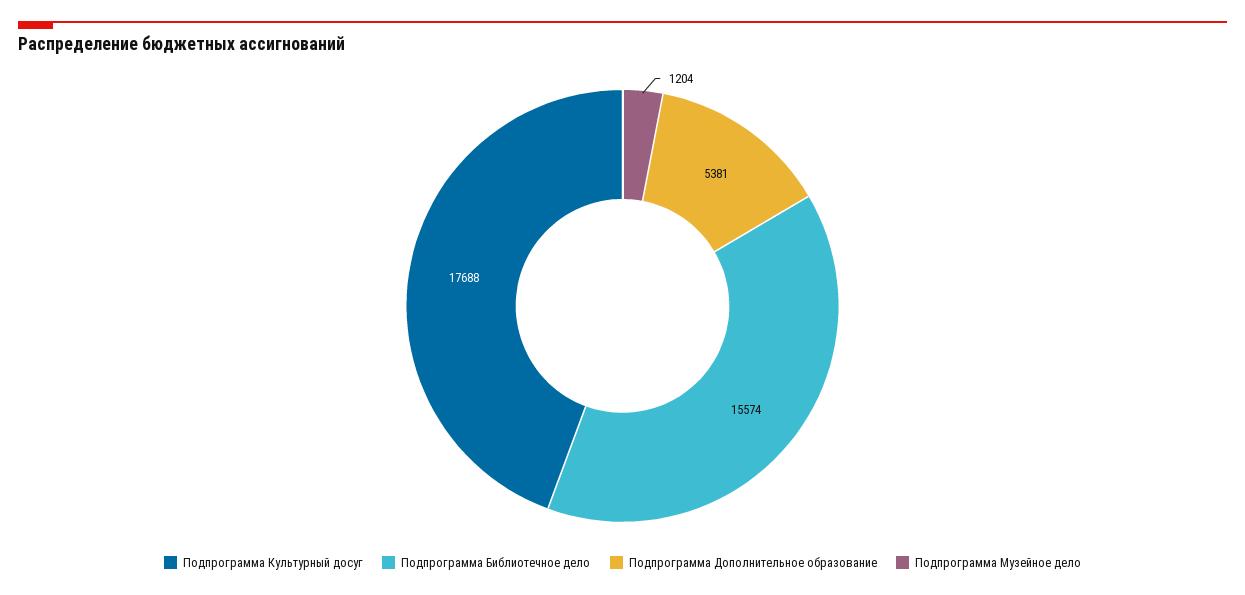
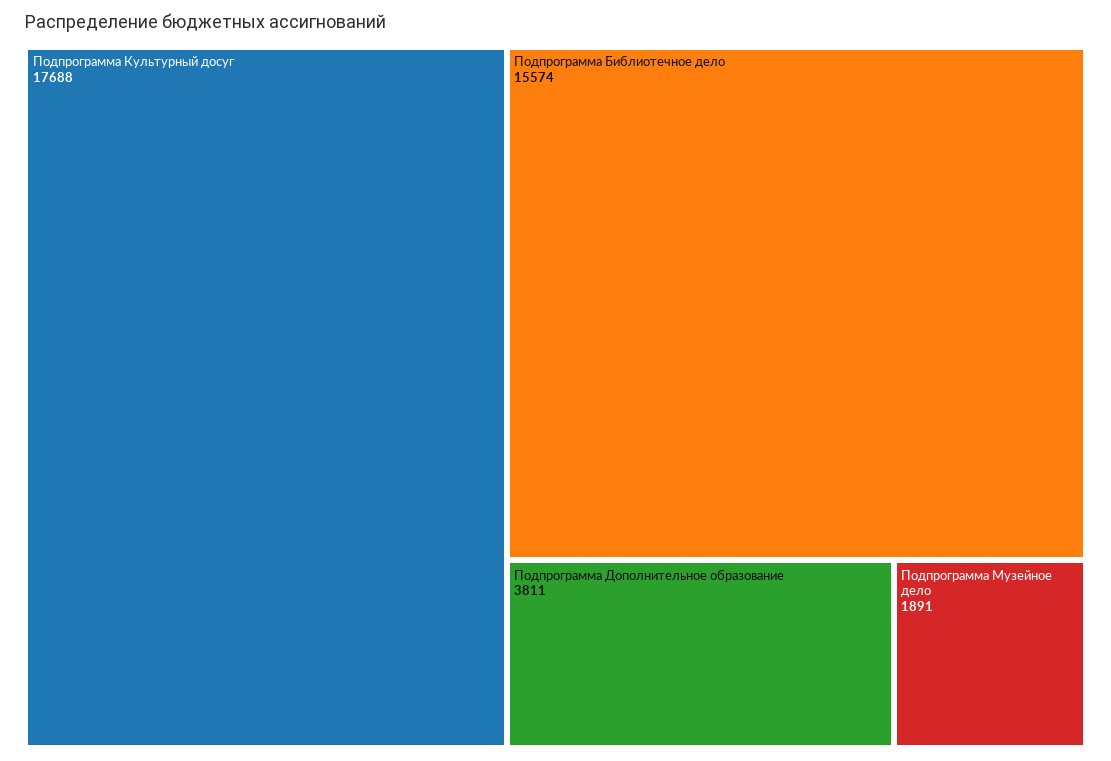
  {
    "Подпрограмма Культурный досуг": 17688,
    "Подпрограмма Библиотечное дело": 15574,
-   "Подпрограмма Дополнительное образование": 5381,
+   "Подпрограмма Дополнительное образование": 3811,
-   "Подпрограмма Музейное дело": 1204
+   "Подпрограмма Музейное дело": 1891
  }

